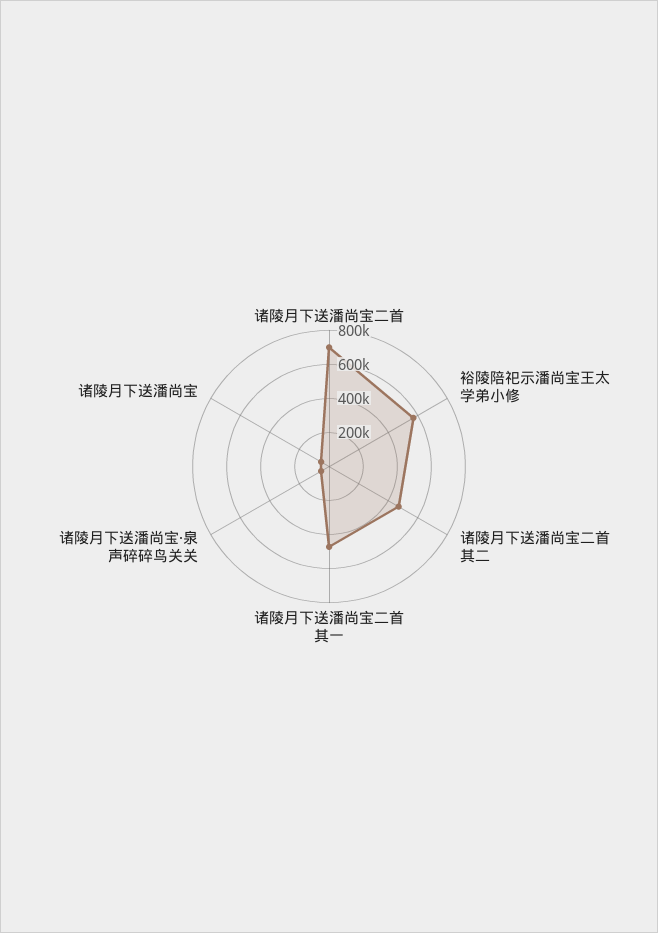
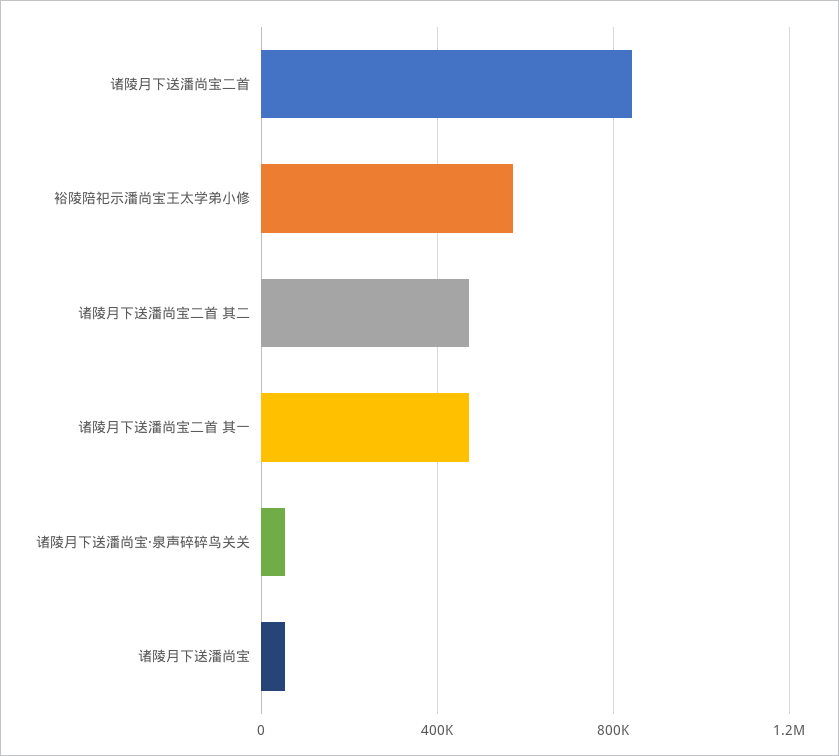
  {
-   "诸陵月下送潘尚宝二首": 700000,
+   "诸陵月下送潘尚宝二首": 850000,
    "裕陵陪祀示潘尚宝王太学弟小修": 550000,
    "诸陵月下送潘尚宝二首 其二": 450000,
    "诸陵月下送潘尚宝二首 其一": 450000,
    "诸陵月下送潘尚宝·泉声碎碎鸟关关": 50000,
    "诸陵月下送潘尚宝": 50000
  }

